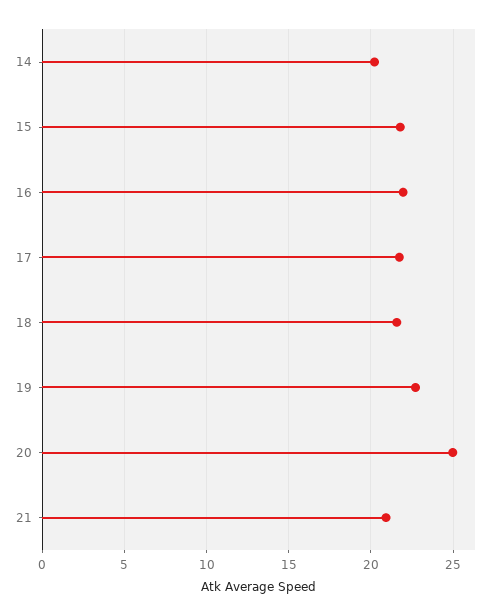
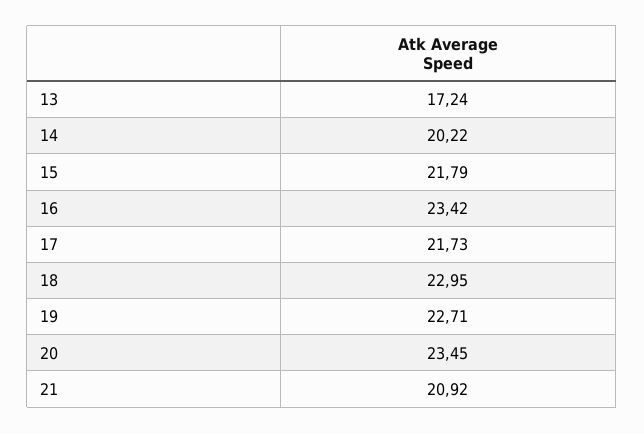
  {
    "14": 20.22,
    "15": 21.79,
-   "16": 22,
+   "16": 23.42,
    "17": 21.73,
-   "18": 21.5,
+   "18": 22.95,
    "19": 22.71,
-   "20": 25,
+   "20": 23.45,
-   "21": 20.92
+   "21": 20.92,
+   "13": 17.24
  }

